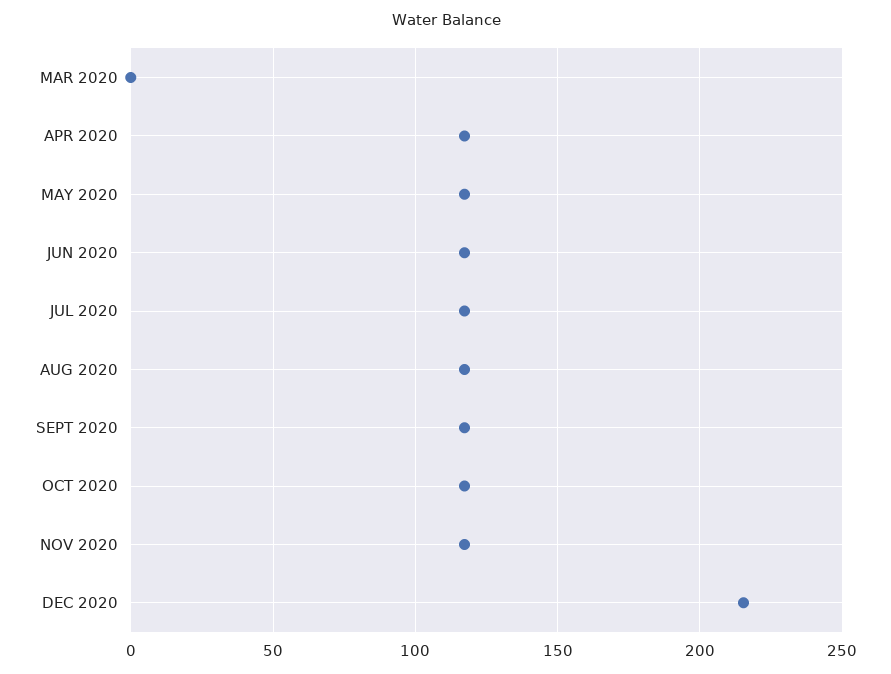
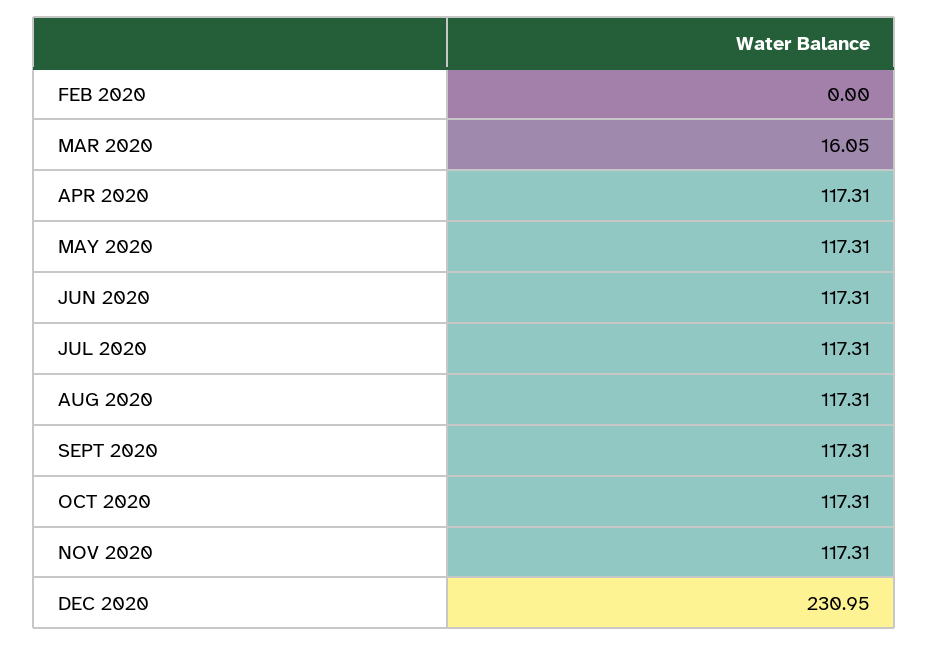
  {
-   "MAR 2020": 0,
+   "MAR 2020": 16.05,
    "APR 2020": 117.31,
    "MAY 2020": 117.31,
    "JUN 2020": 117.31,
    "JUL 2020": 117.31,
    "AUG 2020": 117.31,
    "SEPT 2020": 117.31,
    "OCT 2020": 117.31,
    "NOV 2020": 117.31,
-   "DEC 2020": 215
+   "DEC 2020": 230.95,
+   "FEB 2020": 0
  }

